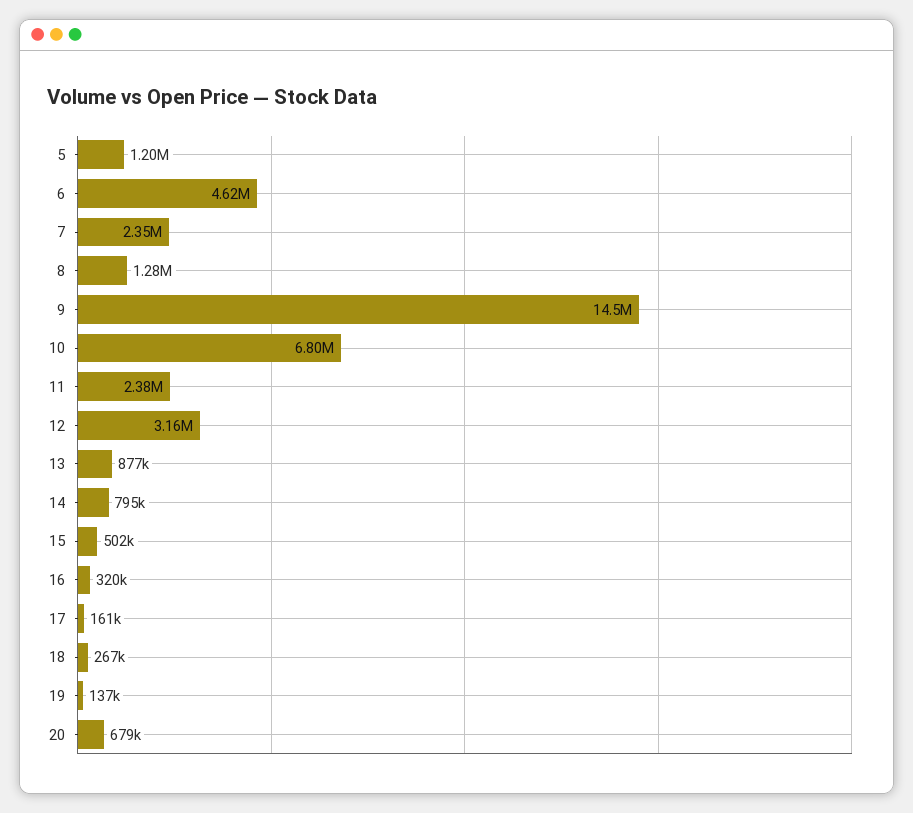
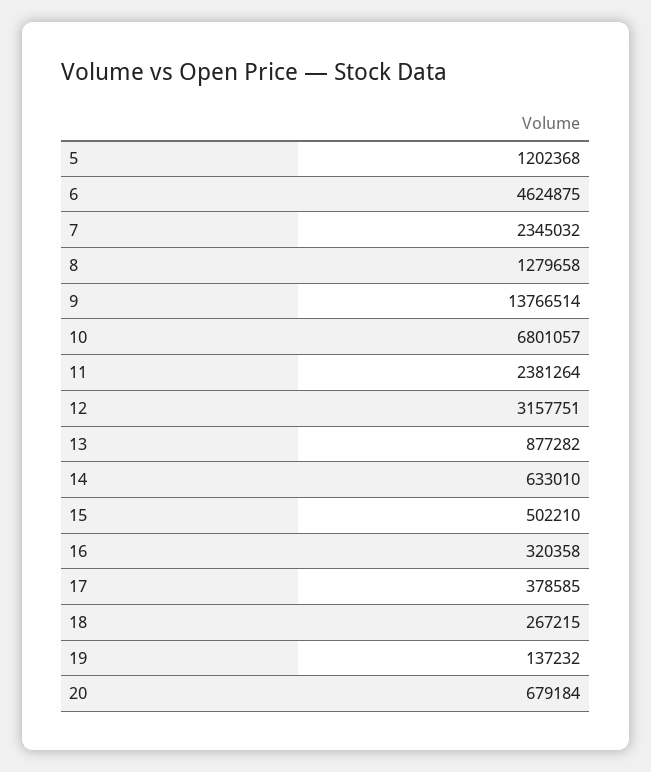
  {
    "5": 1202368,
    "6": 4624875,
    "7": 2345032,
    "8": 1279658,
-   "9": 14500000,
+   "9": 13766514,
    "10": 6801057,
    "11": 2381264,
    "12": 3157751,
    "13": 877282,
-   "14": 795000,
+   "14": 633010,
    "15": 502210,
    "16": 320358,
-   "17": 161000,
+   "17": 378585,
    "18": 267215,
    "19": 137232,
    "20": 679184
  }

